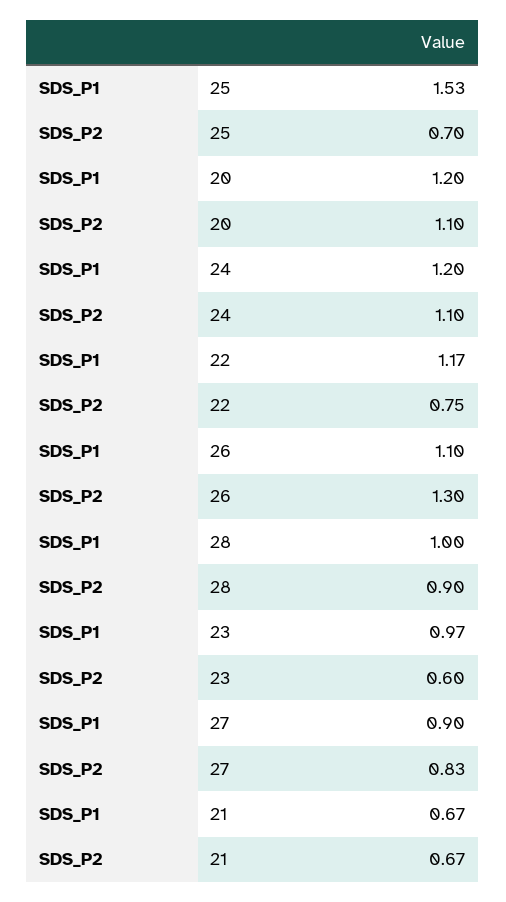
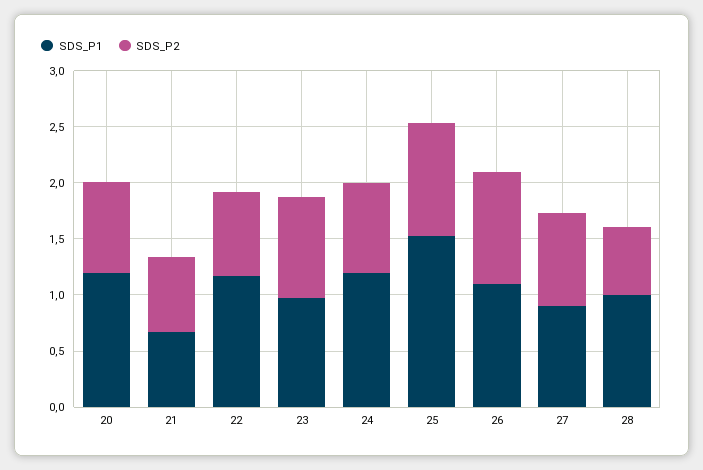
  {
    "SDS_P1": {
      "25": 1.53,
      "20": 1.2,
      "24": 1.2,
      "22": 1.17,
      "26": 1.1,
      "28": 1,
      "23": 0.97,
      "27": 0.9,
      "21": 0.67
    },
    "SDS_P2": {
-     "25": 0.7,
+     "25": 1,
-     "20": 1.1,
+     "20": 0.8,
-     "24": 1.1,
+     "24": 0.8,
      "22": 0.75,
-     "26": 1.3,
+     "26": 1,
-     "28": 0.9,
+     "28": 0.6,
-     "23": 0.6,
+     "23": 0.9,
      "27": 0.83,
      "21": 0.67
    }
  }

